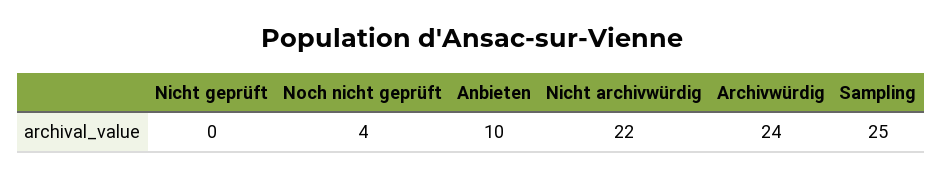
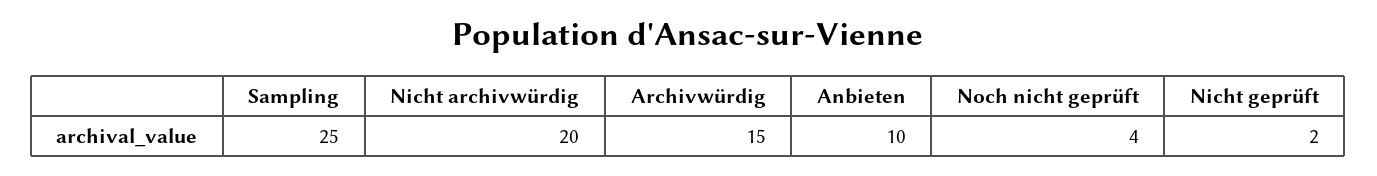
  {
-   "Nicht geprüft": 0,
+   "Nicht geprüft": 2,
    "Noch nicht geprüft": 4,
    "Anbieten": 10,
-   "Nicht archivwürdig": 22,
+   "Nicht archivwürdig": 20,
-   "Archivwürdig": 24,
+   "Archivwürdig": 15,
    "Sampling": 25
  }

